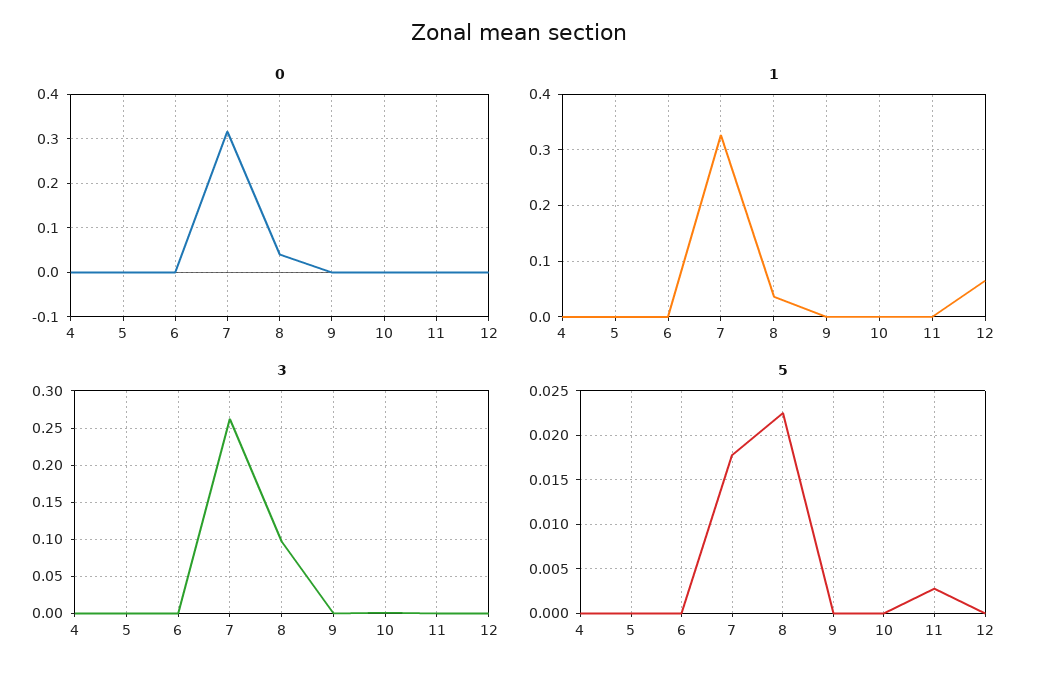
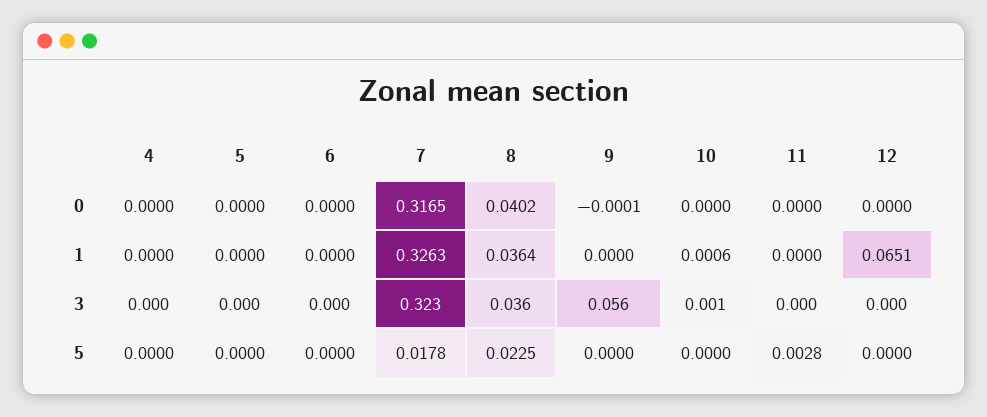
  {
    "0": {
      "4": 0,
      "5": 0,
      "6": 0,
      "7": 0.3165,
      "8": 0.0402,
      "9": -0.0001,
      "10": 0,
      "11": 0,
      "12": 0
    },
    "1": {
      "4": 0,
      "5": 0,
      "6": 0,
      "7": 0.3263,
      "8": 0.0364,
      "9": 0,
      "10": 0.0006,
      "11": 0,
      "12": 0.0651
    },
    "3": {
      "4": 0,
      "5": 0,
      "6": 0,
-     "7": 0.26,
+     "7": 0.323,
-     "8": 0.1,
+     "8": 0.036,
-     "9": 0,
+     "9": 0.056,
      "10": 0.001,
      "11": 0,
      "12": 0
    },
    "5": {
      "4": 0,
      "5": 0,
      "6": 0,
      "7": 0.0178,
      "8": 0.0225,
      "9": 0,
      "10": 0,
      "11": 0.0028,
      "12": 0
    }
  }

